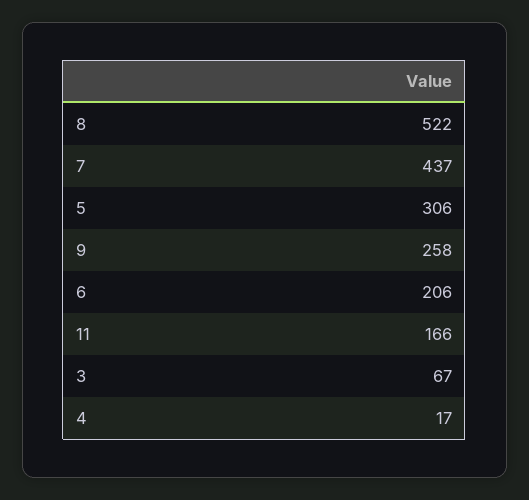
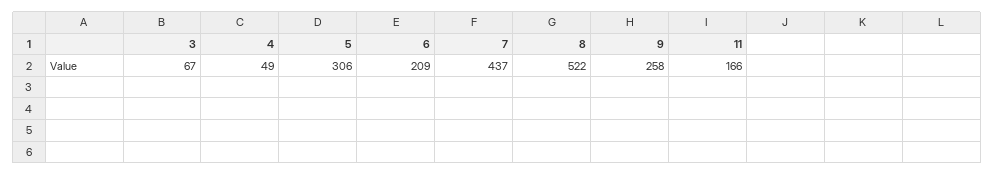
  {
    "8": 522,
    "7": 437,
    "5": 306,
    "9": 258,
-   "6": 206,
+   "6": 209,
    "11": 166,
    "3": 67,
-   "4": 17
+   "4": 49
  }

